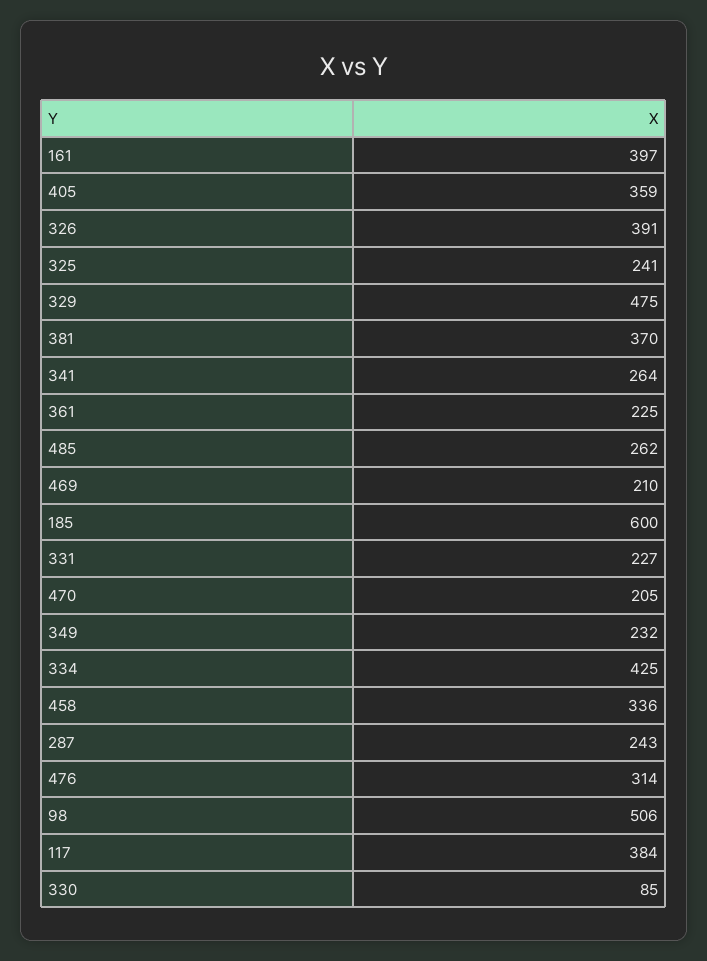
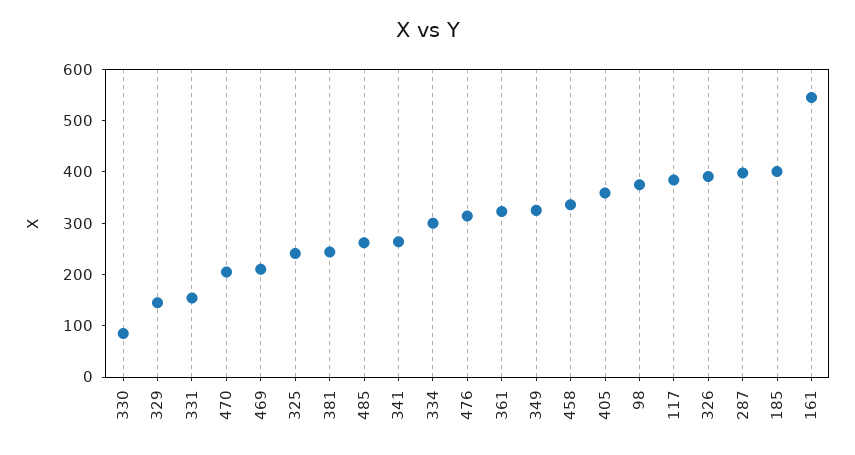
  {
-   "161": 397,
+   "161": 540,
    "405": 359,
    "326": 391,
    "325": 241,
-   "329": 475,
+   "329": 140,
-   "381": 370,
+   "381": 240,
    "341": 264,
-   "361": 225,
+   "361": 320,
    "485": 262,
    "469": 210,
-   "185": 600,
+   "185": 400,
-   "331": 227,
+   "331": 160,
    "470": 205,
-   "349": 232,
+   "349": 320,
-   "334": 425,
+   "334": 300,
    "458": 336,
-   "287": 243,
+   "287": 400,
    "476": 314,
-   "98": 506,
+   "98": 380,
    "117": 384,
    "330": 85
  }

